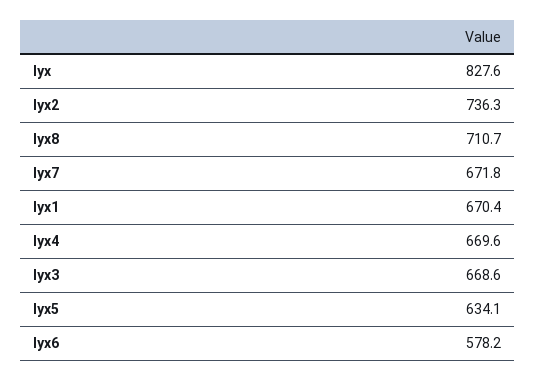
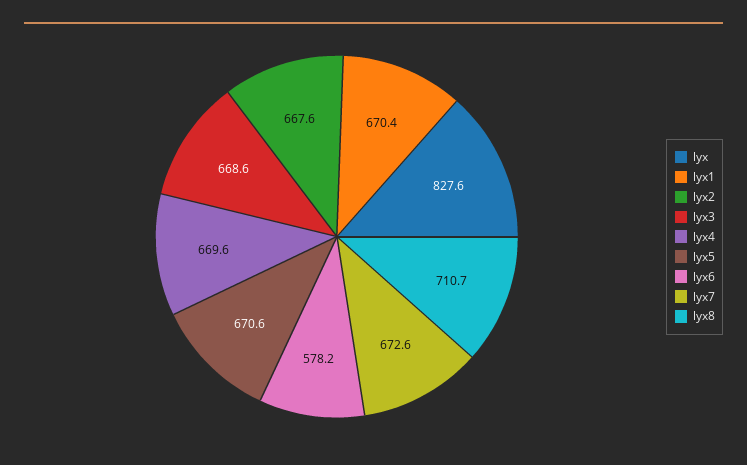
  {
    "lyx": 827.6,
-   "lyx2": 736.3,
+   "lyx2": 667.6,
    "lyx8": 710.7,
-   "lyx7": 671.8,
+   "lyx7": 672.6,
    "lyx1": 670.4,
    "lyx4": 669.6,
    "lyx3": 668.6,
-   "lyx5": 634.1,
+   "lyx5": 670.6,
    "lyx6": 578.2
  }

